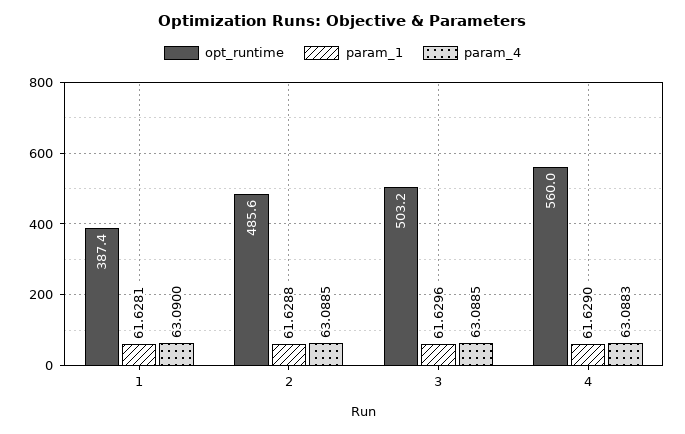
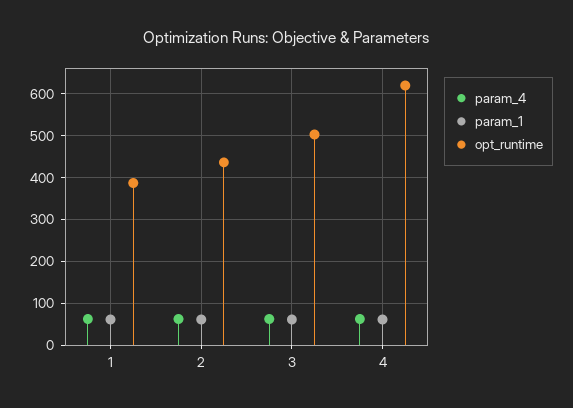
  {
    "opt_runtime": {
      "1": 387.4,
-     "2": 485.6,
+     "2": 440,
      "3": 503.2,
-     "4": 560
+     "4": 620
    },
    "param_1": {
      "1": 61.6281,
      "2": 61.6288,
      "3": 61.6296,
      "4": 61.629
    },
    "param_4": {
      "1": 63.09,
      "2": 63.0885,
      "3": 63.0885,
      "4": 63.0883
    }
  }

